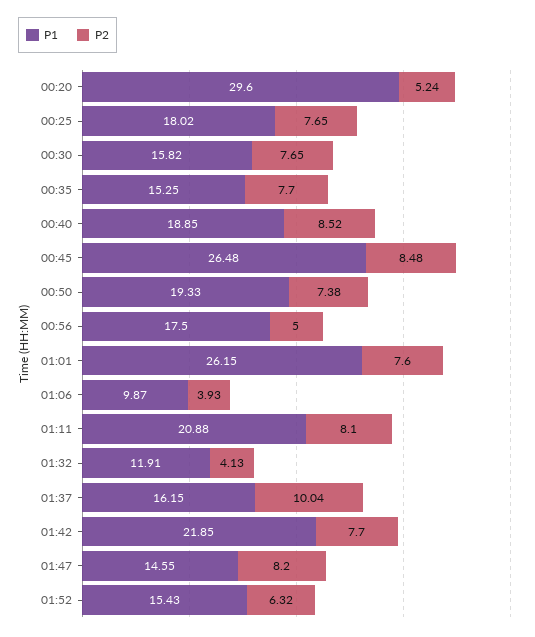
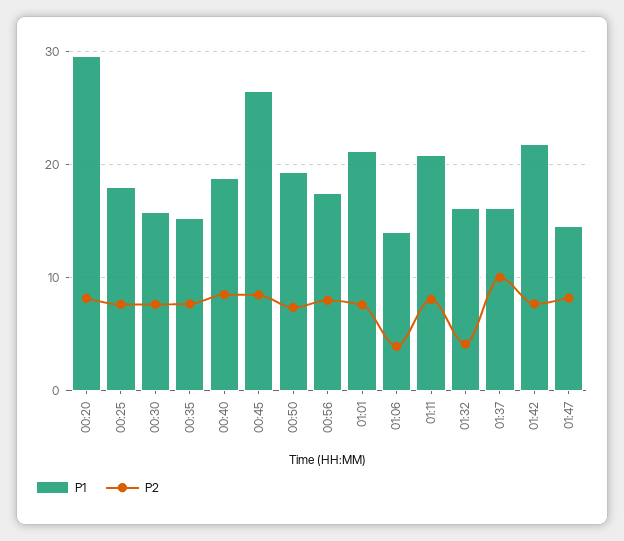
  {
    "P1": {
      "00:20": 29.6,
      "00:25": 18.02,
      "00:30": 15.82,
      "00:35": 15.25,
      "00:40": 18.85,
      "00:45": 26.48,
      "00:50": 19.33,
      "00:56": 17.5,
-     "01:01": 26.15,
+     "01:01": 21,
-     "01:06": 9.87,
+     "01:06": 14,
      "01:11": 20.88,
-     "01:32": 11.91,
+     "01:32": 16,
      "01:37": 16.15,
      "01:42": 21.85,
-     "01:47": 14.55,
+     "01:47": 14.55
-     "01:52": 15.43
    },
    "P2": {
-     "00:20": 5.24,
+     "00:20": 8,
      "00:25": 7.65,
      "00:30": 7.65,
      "00:35": 7.7,
      "00:40": 8.52,
      "00:45": 8.48,
      "00:50": 7.38,
-     "00:56": 5,
+     "00:56": 8,
      "01:01": 7.6,
      "01:06": 3.93,
      "01:11": 8.1,
      "01:32": 4.13,
      "01:37": 10.04,
      "01:42": 7.7,
-     "01:47": 8.2,
+     "01:47": 8.2
-     "01:52": 6.32
    }
  }

